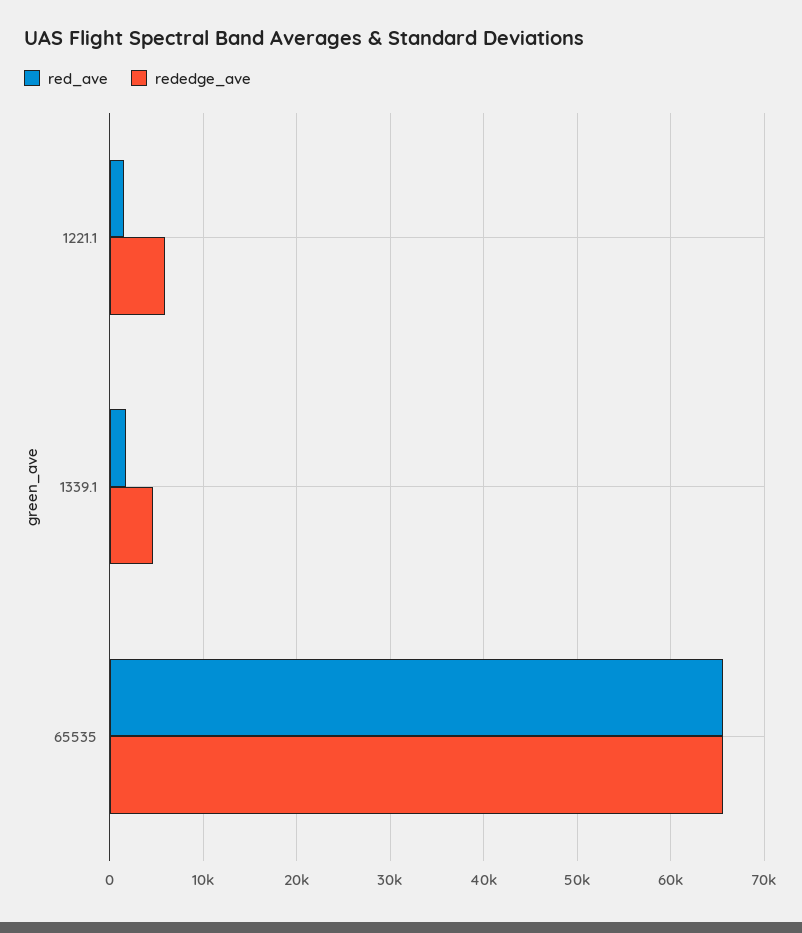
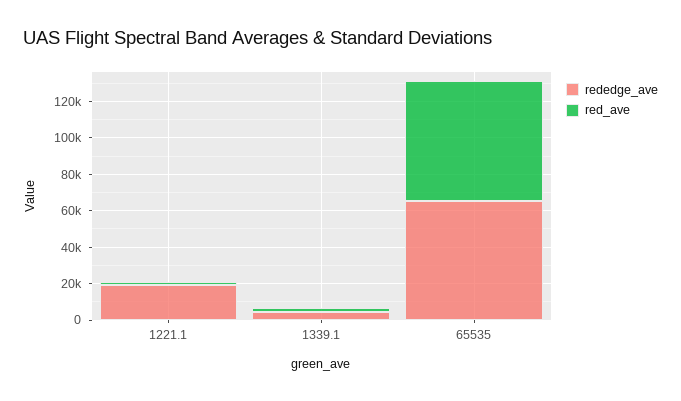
  {
    "red_ave": {
      "1221.1": 2000,
      "1339.1": 2000,
      "65535": 66000
    },
    "rededge_ave": {
-     "1221.1": 6000,
+     "1221.1": 20000,
      "1339.1": 5000,
      "65535": 66000
    }
  }

